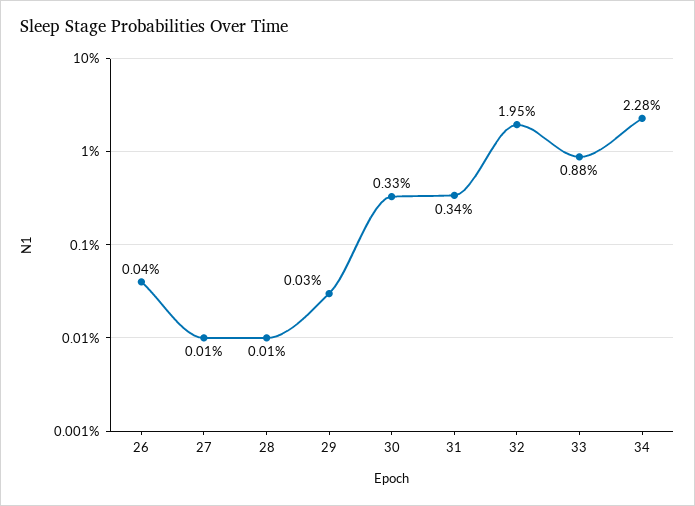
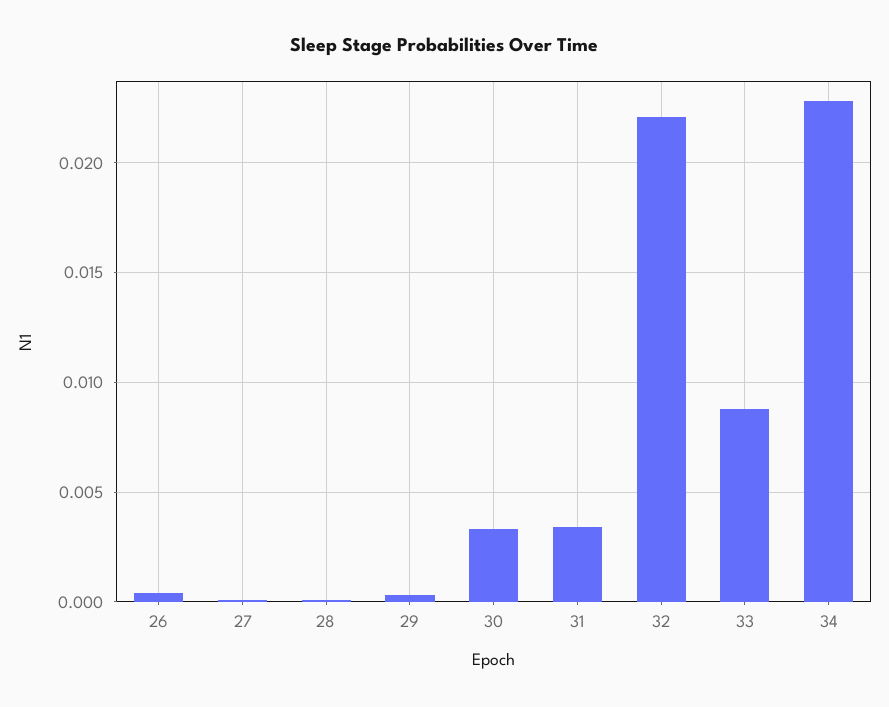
  {
    "26": 0.0004,
    "27": 0.0001,
    "28": 0.0001,
    "29": 0.0003,
    "30": 0.0033,
    "31": 0.0034,
-   "32": 0.0195,
+   "32": 0.022,
    "33": 0.0088,
    "34": 0.0228
  }

